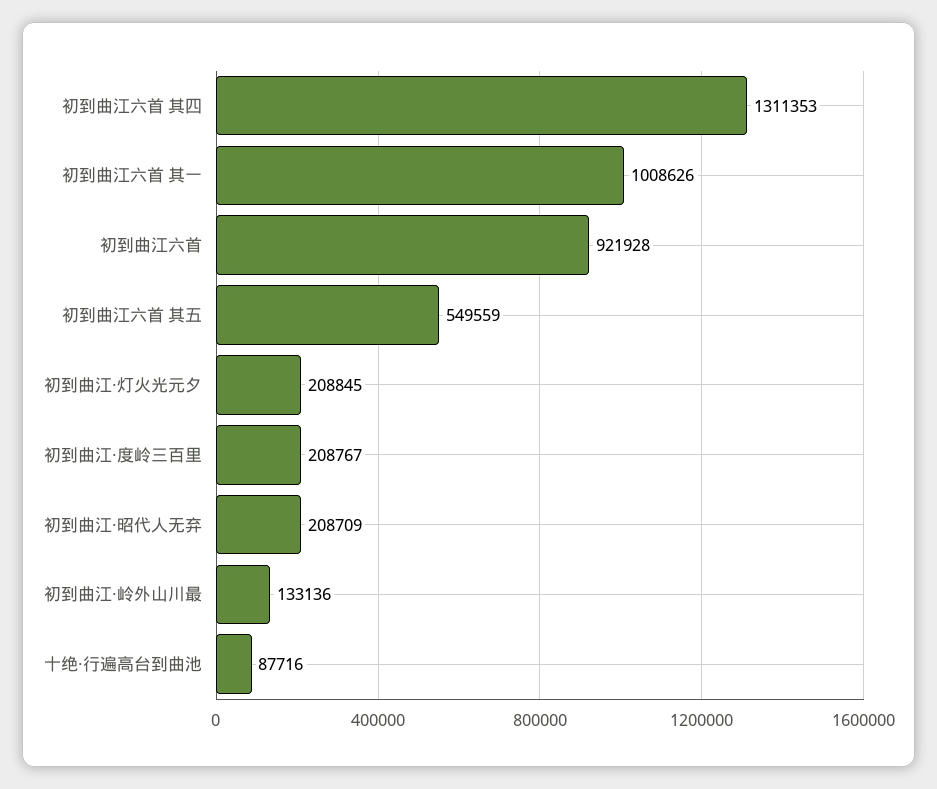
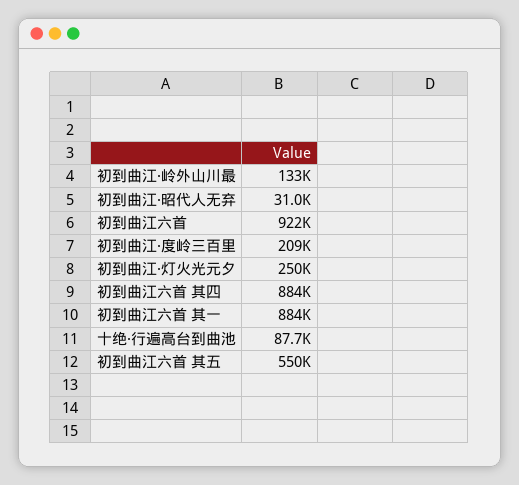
  {
-   "初到曲江六首 其四": 1311353,
+   "初到曲江六首 其四": 884000,
-   "初到曲江六首 其一": 1008626,
+   "初到曲江六首 其一": 884000,
    "初到曲江六首": 921928,
    "初到曲江六首 其五": 549559,
-   "初到曲江·灯火光元夕": 208845,
+   "初到曲江·灯火光元夕": 250000,
    "初到曲江·度岭三百里": 208767,
-   "初到曲江·昭代人无弃": 208709,
+   "初到曲江·昭代人无弃": 31000,
    "初到曲江·岭外山川最": 133136,
    "十绝·行遍高台到曲池": 87716
  }

